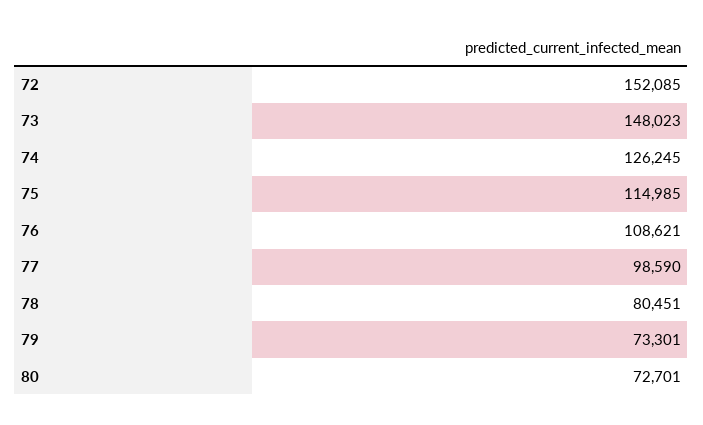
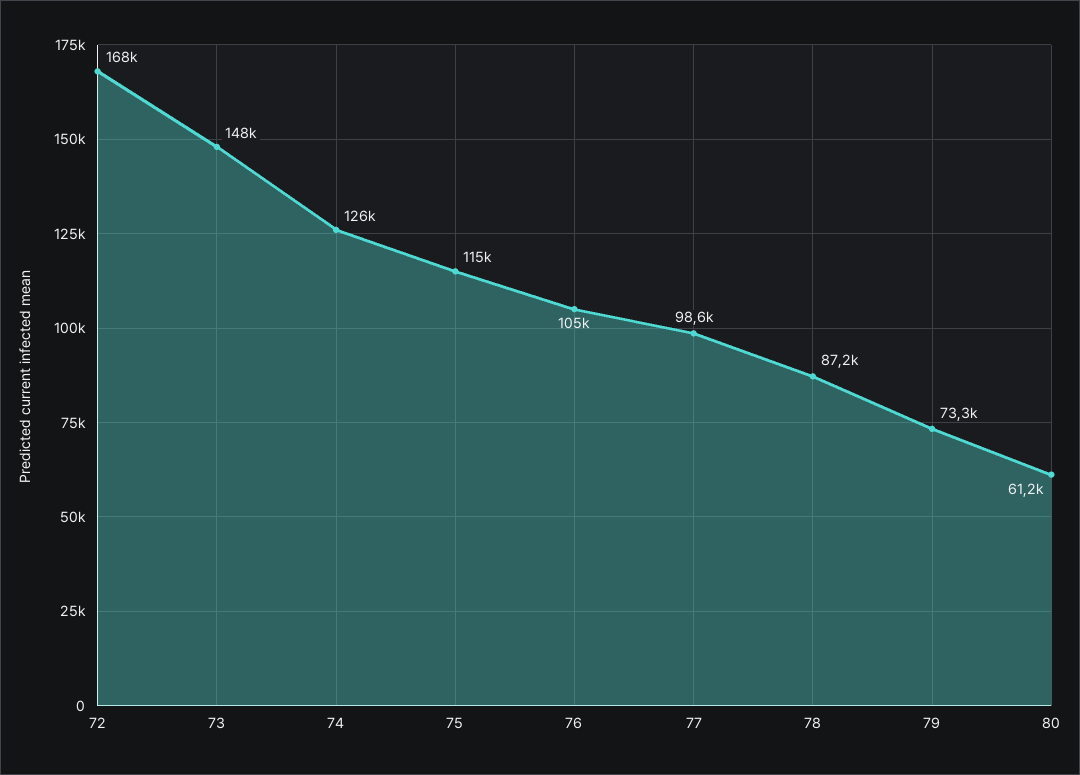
  {
-   "72": 152085,
+   "72": 168000,
    "73": 148023,
    "74": 126245,
    "75": 114985,
-   "76": 108621,
+   "76": 105000,
    "77": 98590,
-   "78": 80451,
+   "78": 87200,
    "79": 73301,
-   "80": 72701
+   "80": 61200
  }

